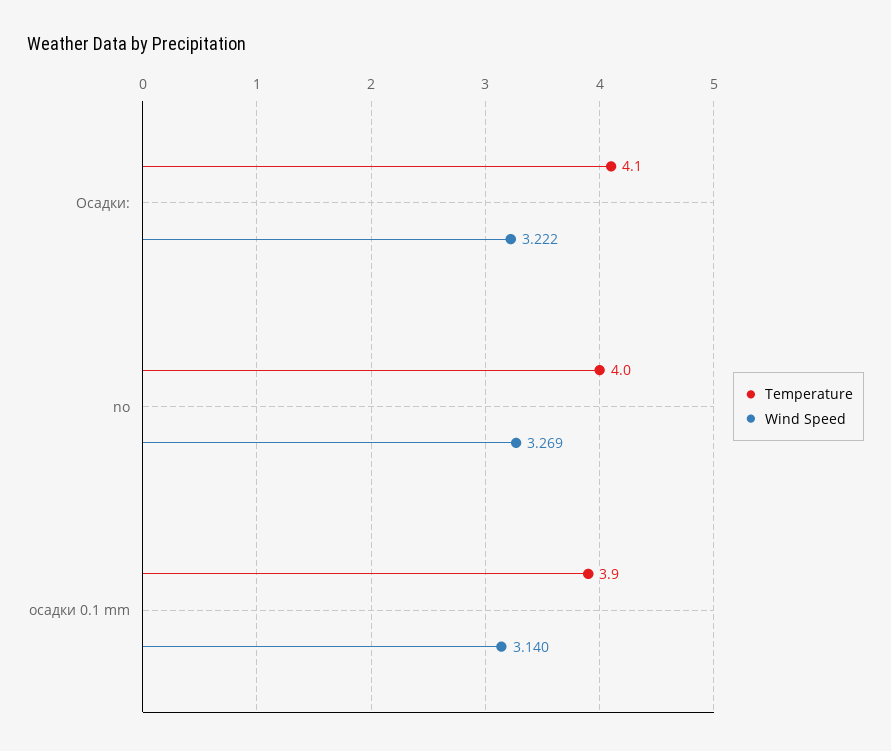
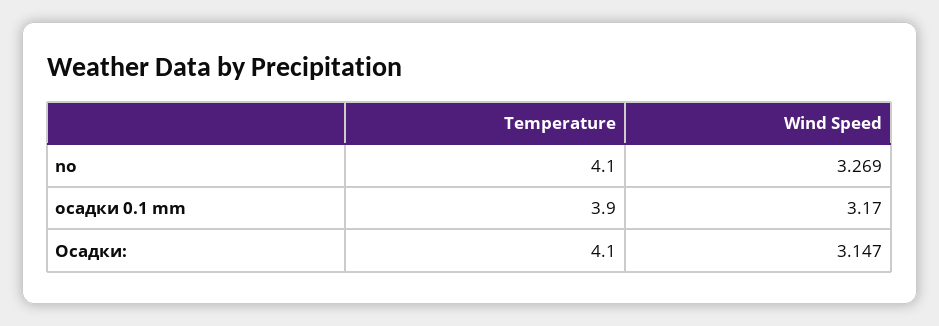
  {
    "Temperature": {
      "Осадки:": 4.1,
-     "no": 4,
+     "no": 4.1,
      "осадки 0.1 mm": 3.9
    },
    "Wind Speed": {
-     "Осадки:": 3.222,
+     "Осадки:": 3.147,
      "no": 3.269,
-     "осадки 0.1 mm": 3.14
+     "осадки 0.1 mm": 3.17
    }
  }

